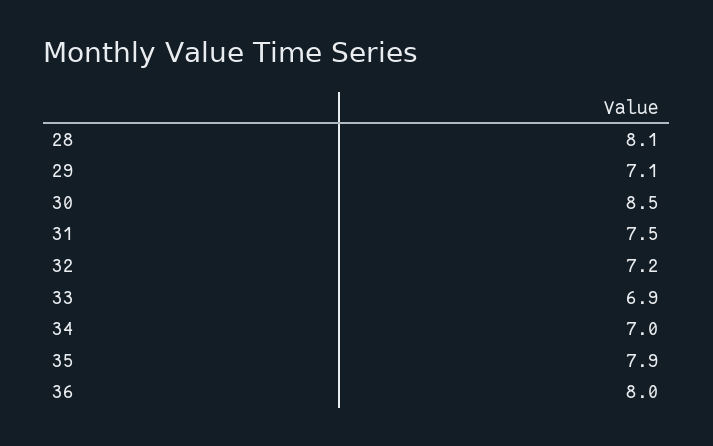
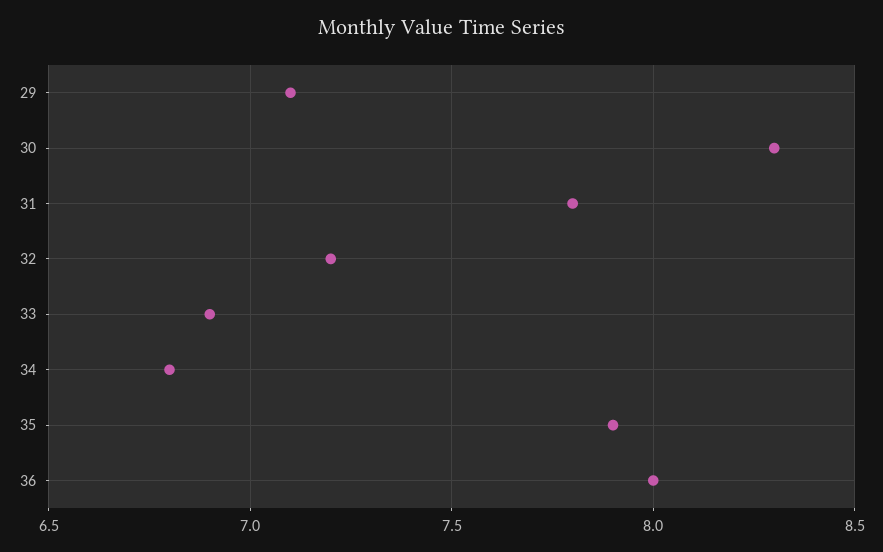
  {
-   "28": 8.1,
    "29": 7.1,
-   "30": 8.5,
+   "30": 8.3,
-   "31": 7.5,
+   "31": 7.8,
    "32": 7.2,
    "33": 6.9,
-   "34": 7,
+   "34": 6.8,
    "35": 7.9,
    "36": 8
  }

